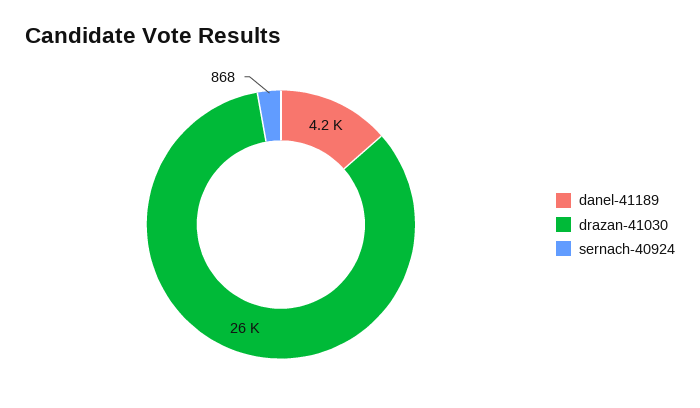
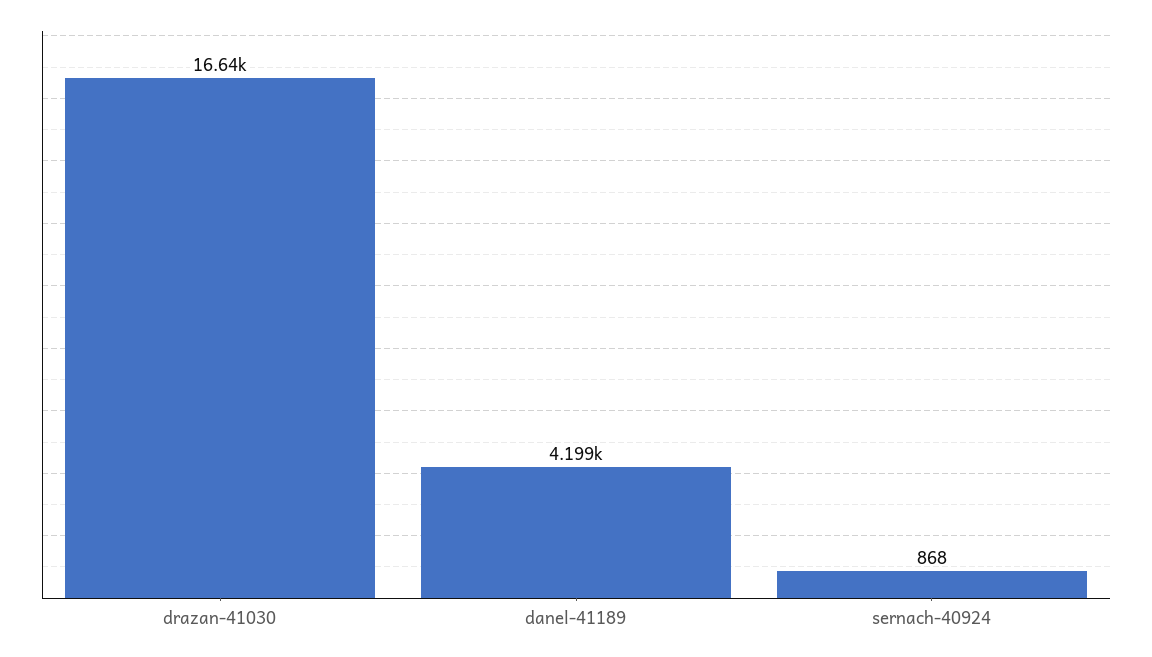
  {
    "danel-41189": 4199,
-   "drazan-41030": 26000,
+   "drazan-41030": 16640,
    "sernach-40924": 868
  }

